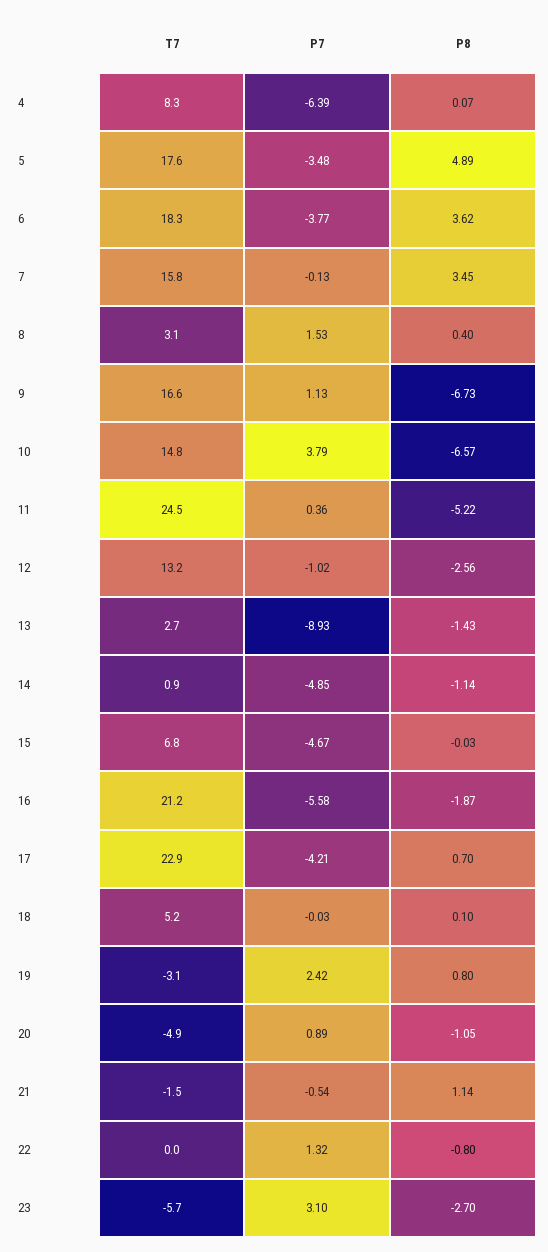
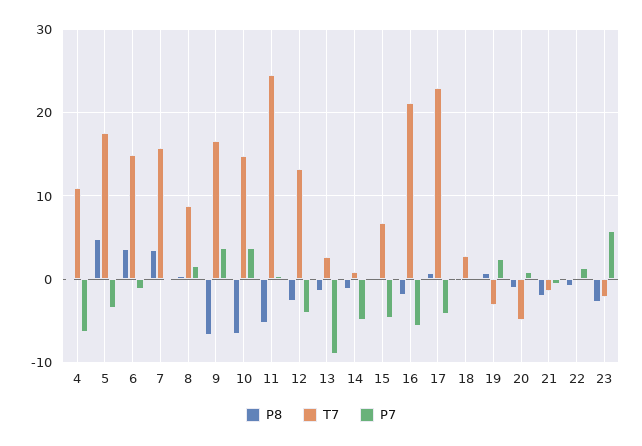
  {
    "T7": {
-     "4": 8.3,
+     "4": 11,
      "5": 17.6,
-     "6": 18.3,
+     "6": 15,
      "7": 15.8,
-     "8": 3.1,
+     "8": 9,
      "9": 16.6,
      "10": 14.8,
      "11": 24.5,
      "12": 13.2,
      "13": 2.7,
      "14": 0.9,
      "15": 6.8,
      "16": 21.2,
      "17": 22.9,
-     "18": 5.2,
+     "18": 3,
      "19": -3.1,
      "20": -4.9,
      "21": -1.5,
      "22": 0,
-     "23": -5.7
+     "23": -2
    },
    "P7": {
      "4": -6.39,
      "5": -3.48,
-     "6": -3.77,
+     "6": -1,
      "7": -0.13,
      "8": 1.53,
-     "9": 1.13,
+     "9": 4,
      "10": 3.79,
      "11": 0.36,
-     "12": -1.02,
+     "12": -4,
      "13": -8.93,
      "14": -4.85,
      "15": -4.67,
      "16": -5.58,
      "17": -4.21,
      "18": -0.03,
      "19": 2.42,
      "20": 0.89,
      "21": -0.54,
      "22": 1.32,
-     "23": 3.1
+     "23": 6
    },
    "P8": {
      "4": 0.07,
      "5": 4.89,
      "6": 3.62,
      "7": 3.45,
      "8": 0.4,
      "9": -6.73,
      "10": -6.57,
      "11": -5.22,
      "12": -2.56,
      "13": -1.43,
      "14": -1.14,
      "15": -0.03,
      "16": -1.87,
      "17": 0.7,
      "18": 0.1,
      "19": 0.8,
      "20": -1.05,
-     "21": 1.14,
+     "21": -2,
      "22": -0.8,
      "23": -2.7
    }
  }

